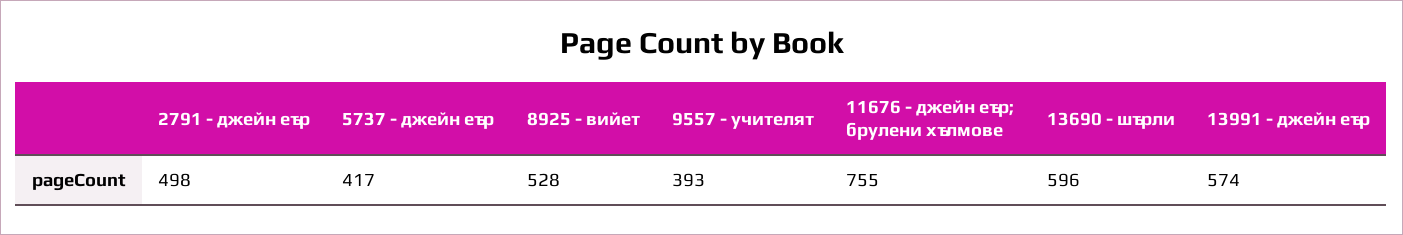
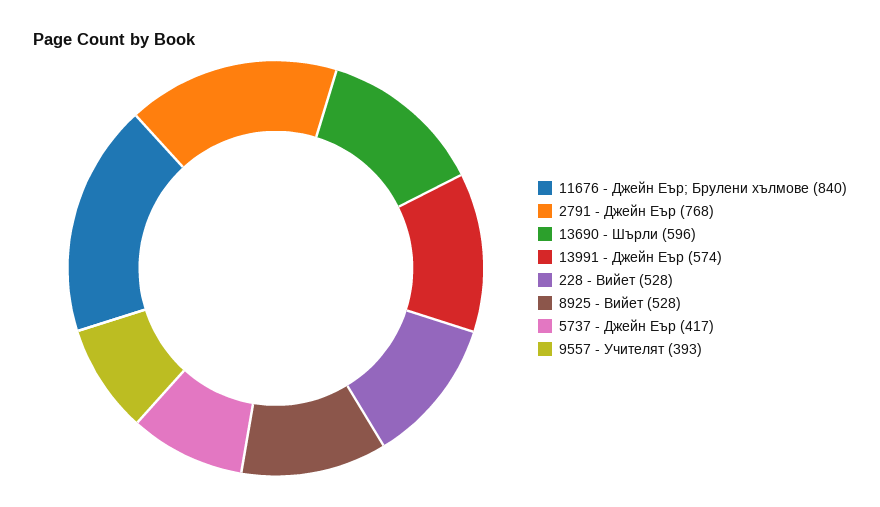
  {
-   "2791 - джейн еър": 498,
+   "2791 - джейн еър": 768,
    "5737 - джейн еър": 417,
    "8925 - вийет": 528,
    "9557 - учителят": 393,
-   "11676 - джейн еър; брулени хълмове": 755,
+   "11676 - джейн еър; брулени хълмове": 840,
    "13690 - шърли": 596,
-   "13991 - джейн еър": 574
+   "13991 - джейн еър": 574,
+   "228 - Вийет": 528
  }

